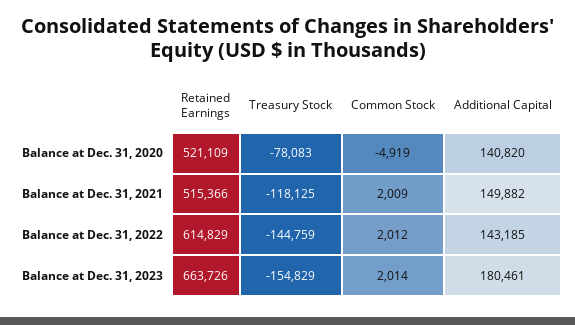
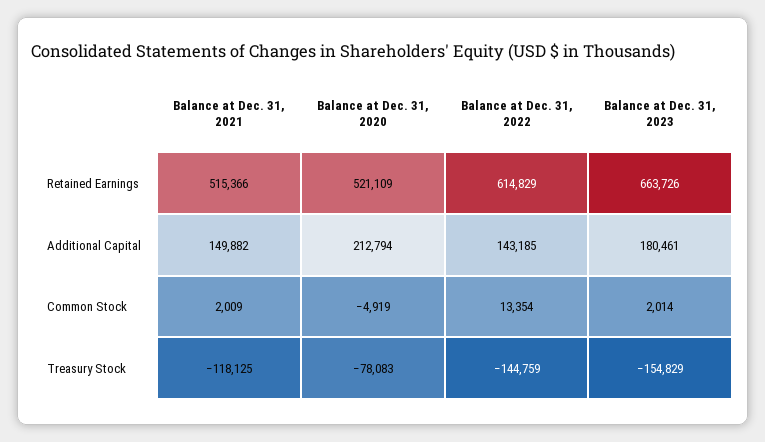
  {
    "Retained Earnings": {
      "Balance at Dec. 31, 2020": 521109,
      "Balance at Dec. 31, 2021": 515366,
      "Balance at Dec. 31, 2022": 614829,
      "Balance at Dec. 31, 2023": 663726
    },
    "Treasury Stock": {
      "Balance at Dec. 31, 2020": -78083,
      "Balance at Dec. 31, 2021": -118125,
      "Balance at Dec. 31, 2022": -144759,
      "Balance at Dec. 31, 2023": -154829
    },
    "Common Stock": {
      "Balance at Dec. 31, 2020": -4919,
      "Balance at Dec. 31, 2021": 2009,
-     "Balance at Dec. 31, 2022": 2012,
+     "Balance at Dec. 31, 2022": 13354,
      "Balance at Dec. 31, 2023": 2014
    },
    "Additional Capital": {
-     "Balance at Dec. 31, 2020": 140820,
+     "Balance at Dec. 31, 2020": 212794,
      "Balance at Dec. 31, 2021": 149882,
      "Balance at Dec. 31, 2022": 143185,
      "Balance at Dec. 31, 2023": 180461
    }
  }

